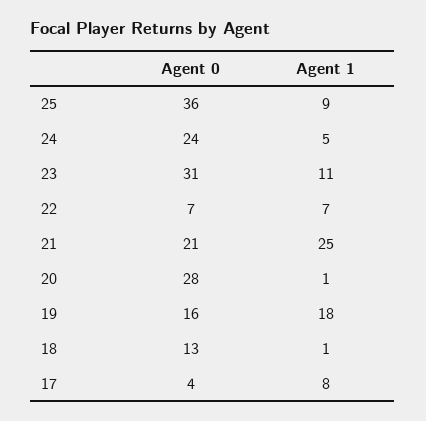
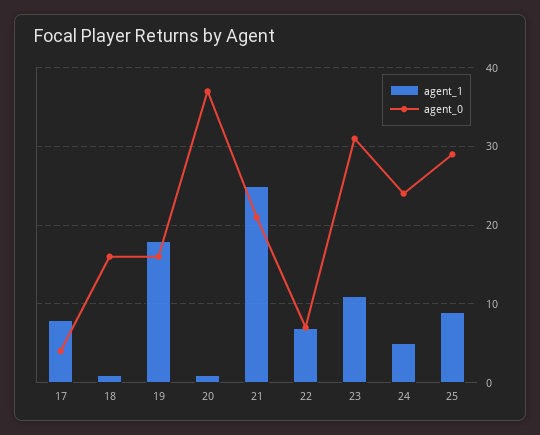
  {
    "Agent 0": {
-     "25": 36,
+     "25": 29,
      "24": 24,
      "23": 31,
      "22": 7,
      "21": 21,
-     "20": 28,
+     "20": 37,
      "19": 16,
-     "18": 13,
+     "18": 16,
      "17": 4
    },
    "Agent 1": {
      "25": 9,
      "24": 5,
      "23": 11,
      "22": 7,
      "21": 25,
      "20": 1,
      "19": 18,
      "18": 1,
      "17": 8
    }
  }

